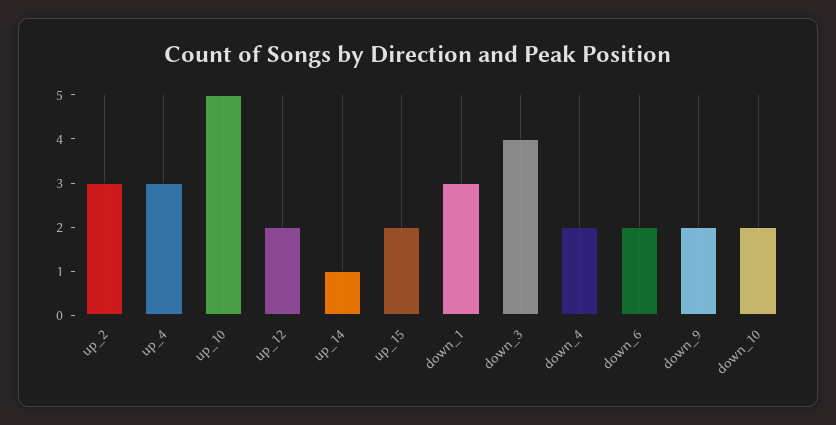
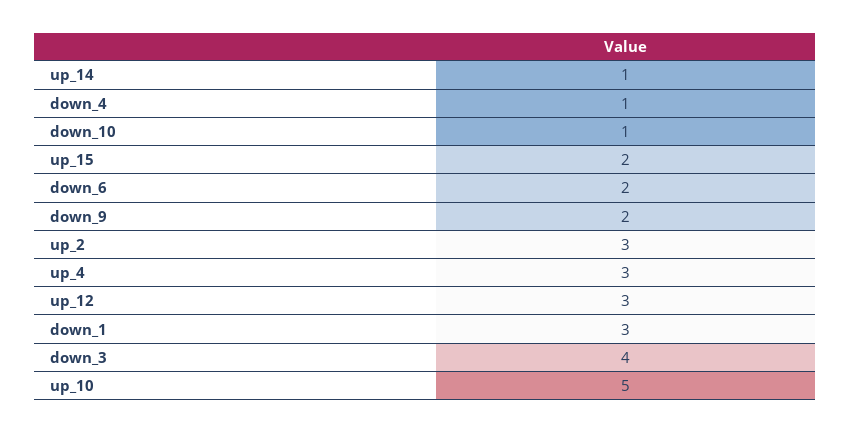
  {
    "up_2": 3,
    "up_4": 3,
    "up_10": 5,
-   "up_12": 2,
+   "up_12": 3,
    "up_14": 1,
    "up_15": 2,
    "down_1": 3,
    "down_3": 4,
-   "down_4": 2,
+   "down_4": 1,
    "down_6": 2,
    "down_9": 2,
-   "down_10": 2
+   "down_10": 1
  }

